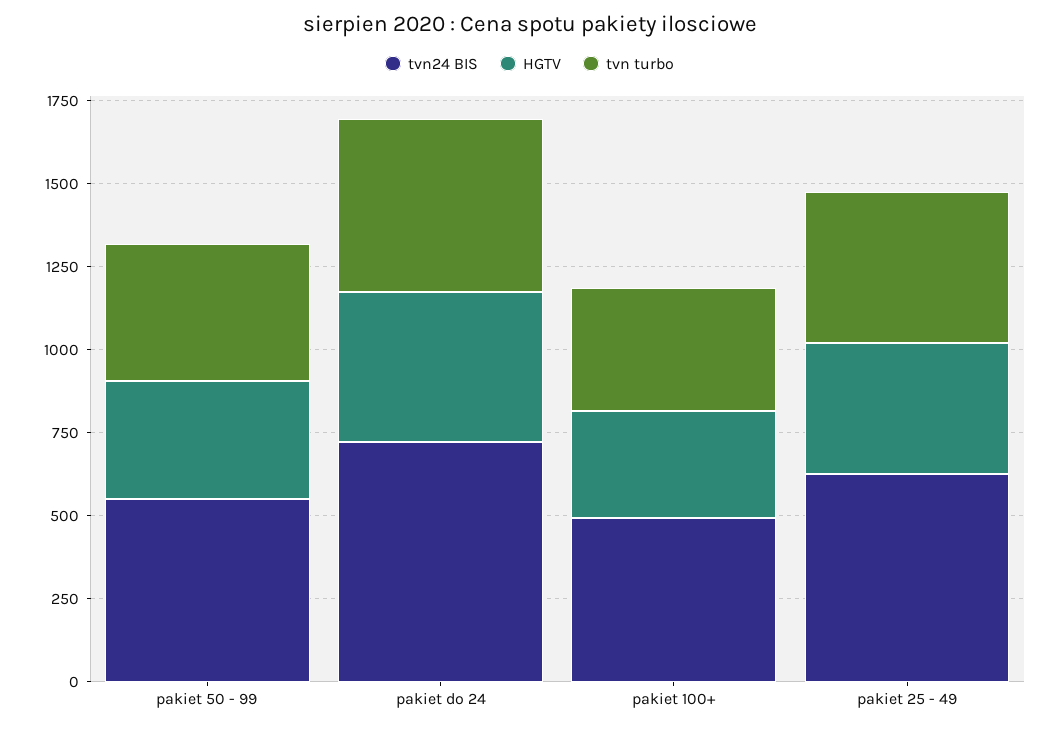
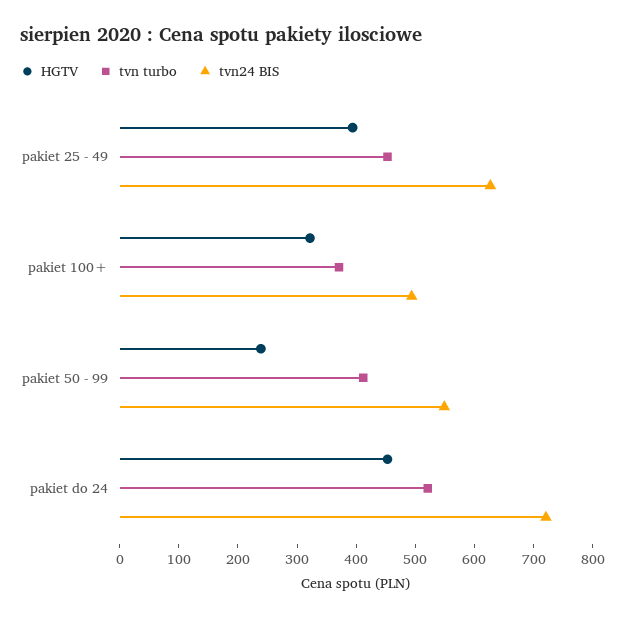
  {
    "tvn24 BIS": {
      "pakiet 50 - 99": 540,
      "pakiet do 24": 720,
      "pakiet 100+": 500,
      "pakiet 25 - 49": 620
    },
    "HGTV": {
-     "pakiet 50 - 99": 350,
+     "pakiet 50 - 99": 240,
      "pakiet do 24": 460,
      "pakiet 100+": 320,
      "pakiet 25 - 49": 400
    },
    "tvn turbo": {
      "pakiet 50 - 99": 420,
      "pakiet do 24": 520,
      "pakiet 100+": 380,
      "pakiet 25 - 49": 460
    }
  }

